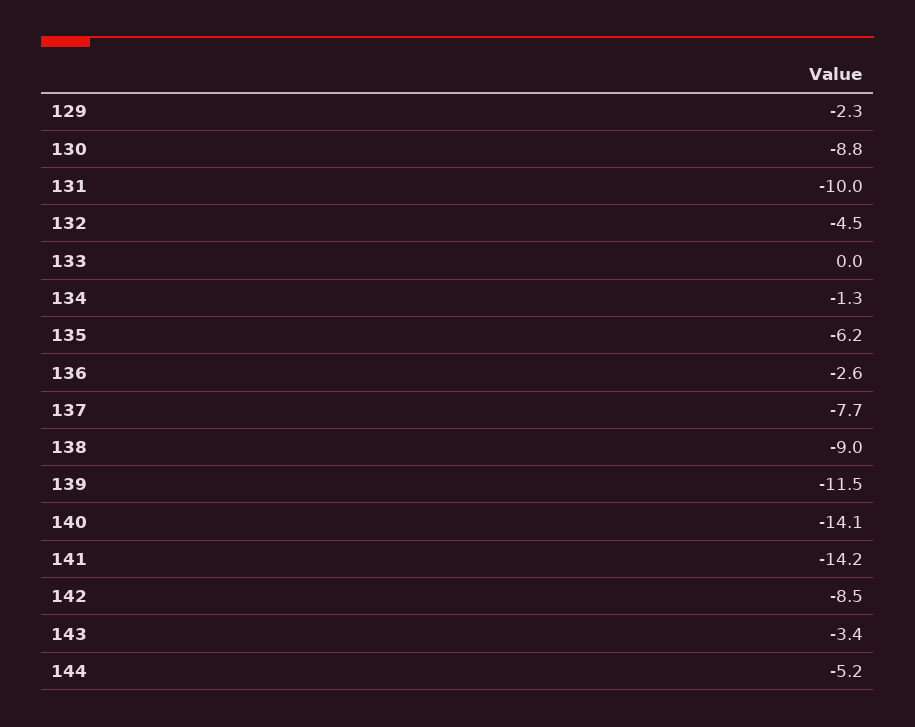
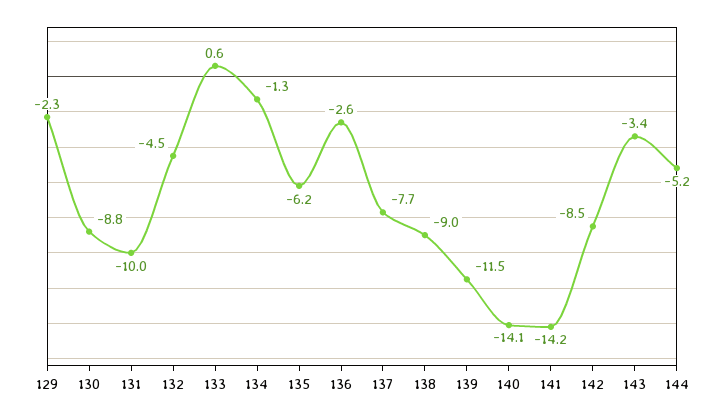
  {
    "129": -2.3,
    "130": -8.8,
    "131": -10,
    "132": -4.5,
-   "133": 0,
+   "133": 0.6,
    "134": -1.3,
    "135": -6.2,
    "136": -2.6,
    "137": -7.7,
    "138": -9,
    "139": -11.5,
    "140": -14.1,
    "141": -14.2,
    "142": -8.5,
    "143": -3.4,
    "144": -5.2
  }

